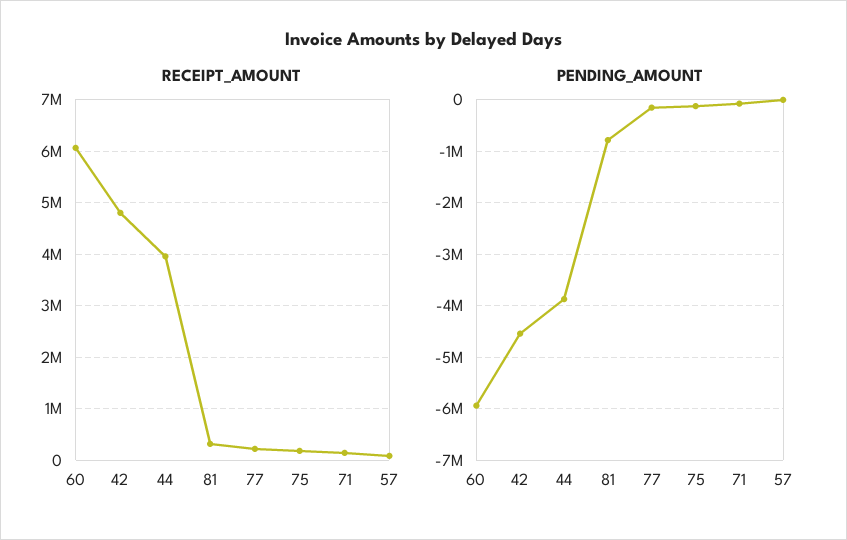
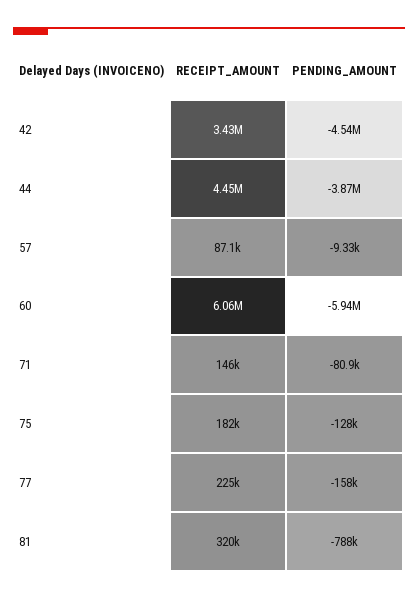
  {
    "RECEIPT_AMOUNT": {
      "60": 6060000,
-     "42": 4800000,
+     "42": 3430000,
-     "44": 4000000,
+     "44": 4450000,
      "81": 320000,
      "77": 225000,
      "75": 182000,
      "71": 146000,
      "57": 87100
    },
    "PENDING_AMOUNT": {
      "60": -5940000,
      "42": -4540000,
      "44": -3870000,
      "81": -788000,
      "77": -158000,
      "75": -128000,
      "71": -80900,
      "57": -9330
    }
  }

